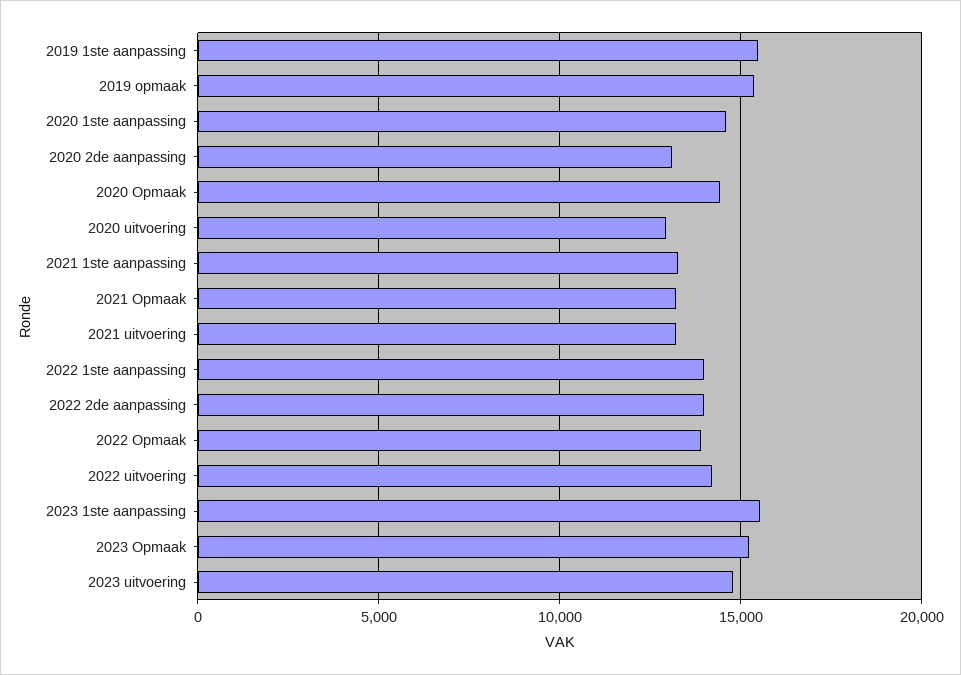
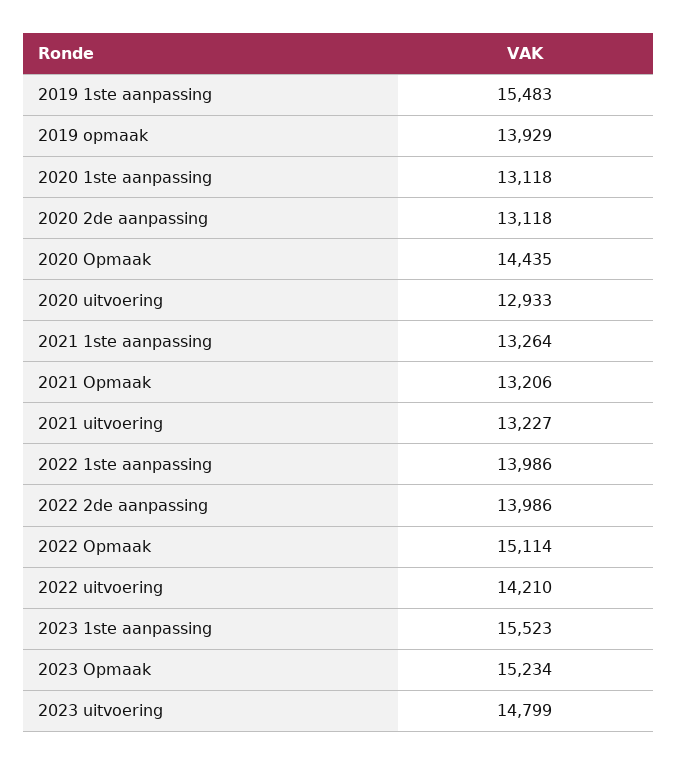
  {
    "2019 1ste aanpassing": 15483,
-   "2019 opmaak": 15500,
+   "2019 opmaak": 13929,
-   "2020 1ste aanpassing": 14500,
+   "2020 1ste aanpassing": 13118,
    "2020 2de aanpassing": 13118,
    "2020 Opmaak": 14435,
    "2020 uitvoering": 12933,
    "2021 1ste aanpassing": 13264,
    "2021 Opmaak": 13206,
    "2021 uitvoering": 13227,
    "2022 1ste aanpassing": 13986,
    "2022 2de aanpassing": 13986,
-   "2022 Opmaak": 14000,
+   "2022 Opmaak": 15114,
    "2022 uitvoering": 14210,
    "2023 1ste aanpassing": 15523,
    "2023 Opmaak": 15234,
    "2023 uitvoering": 14799
  }

